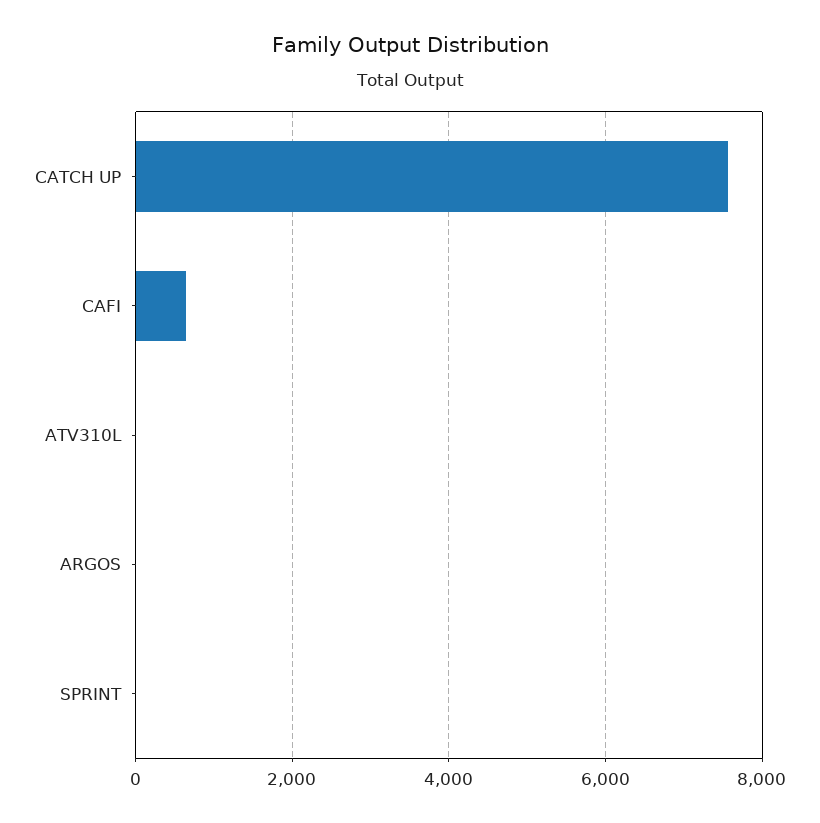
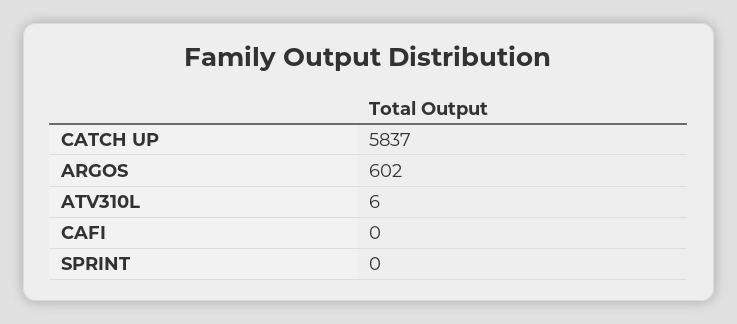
  {
-   "CATCH UP": 7600,
+   "CATCH UP": 5837,
-   "CAFI": 600,
+   "CAFI": 0,
    "ATV310L": 6,
-   "ARGOS": 0,
+   "ARGOS": 602,
    "SPRINT": 0
  }

